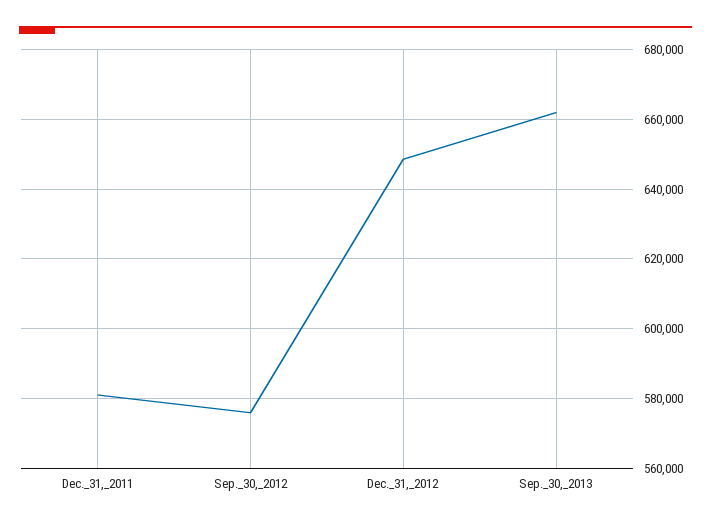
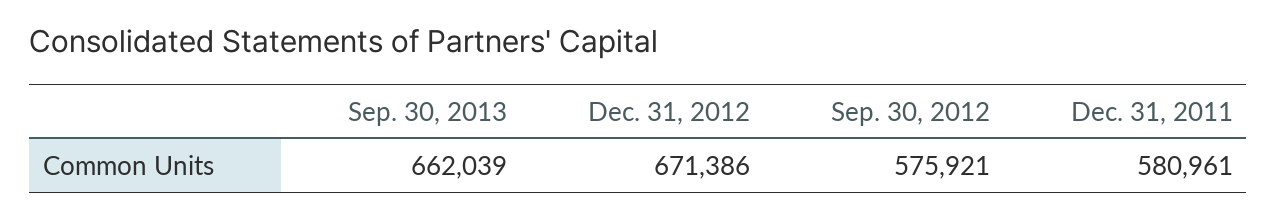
  {
    "Dec._31,_2011": 580961,
    "Sep._30,_2012": 575921,
-   "Dec._31,_2012": 648000,
+   "Dec._31,_2012": 671386,
    "Sep._30,_2013": 662039
  }

